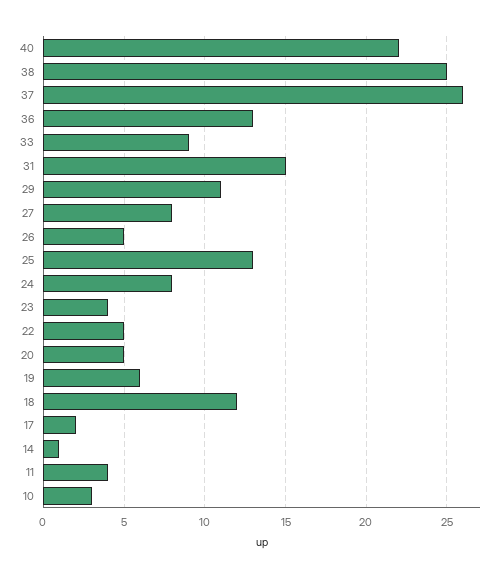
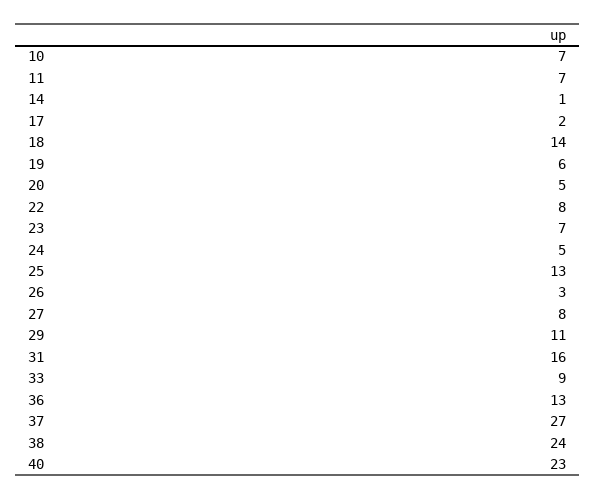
  {
-   "40": 22,
+   "40": 23,
-   "38": 25,
+   "38": 24,
-   "37": 26,
+   "37": 27,
    "36": 13,
    "33": 9,
-   "31": 15,
+   "31": 16,
    "29": 11,
    "27": 8,
-   "26": 5,
+   "26": 3,
    "25": 13,
-   "24": 8,
+   "24": 5,
-   "23": 4,
+   "23": 7,
-   "22": 5,
+   "22": 8,
    "20": 5,
    "19": 6,
-   "18": 12,
+   "18": 14,
    "17": 2,
    "14": 1,
-   "11": 4,
+   "11": 7,
-   "10": 3
+   "10": 7
  }

